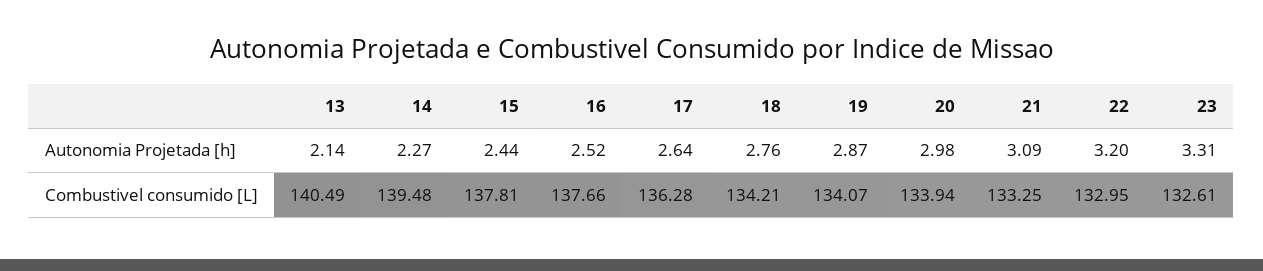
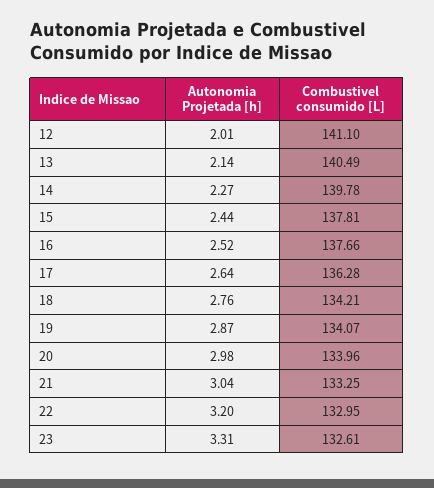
  {
    "13": {
      "Autonomia Projetada [h]": 2.14,
      "Combustivel consumido [L]": 140.49
    },
    "14": {
      "Autonomia Projetada [h]": 2.27,
-     "Combustivel consumido [L]": 139.48
+     "Combustivel consumido [L]": 139.78
    },
    "15": {
      "Autonomia Projetada [h]": 2.44,
      "Combustivel consumido [L]": 137.81
    },
    "16": {
      "Autonomia Projetada [h]": 2.52,
      "Combustivel consumido [L]": 137.66
    },
    "17": {
      "Autonomia Projetada [h]": 2.64,
      "Combustivel consumido [L]": 136.28
    },
    "18": {
      "Autonomia Projetada [h]": 2.76,
      "Combustivel consumido [L]": 134.21
    },
    "19": {
      "Autonomia Projetada [h]": 2.87,
      "Combustivel consumido [L]": 134.07
    },
    "20": {
      "Autonomia Projetada [h]": 2.98,
-     "Combustivel consumido [L]": 133.94
+     "Combustivel consumido [L]": 133.96
    },
    "21": {
-     "Autonomia Projetada [h]": 3.09,
+     "Autonomia Projetada [h]": 3.04,
      "Combustivel consumido [L]": 133.25
    },
    "22": {
      "Autonomia Projetada [h]": 3.2,
      "Combustivel consumido [L]": 132.95
    },
    "23": {
      "Autonomia Projetada [h]": 3.31,
      "Combustivel consumido [L]": 132.61
-   }
+   },
+   "12": {
+     "Autonomia Projetada [h]": 2.01,
+     "Combustivel consumido [L]": 141.1
+   }
  }

